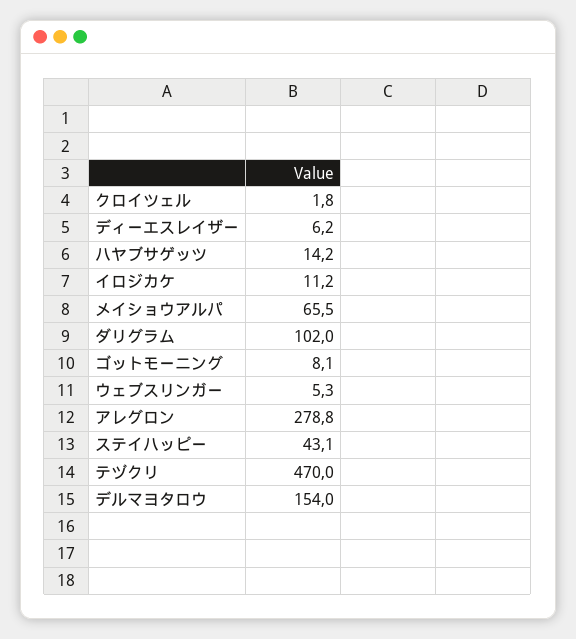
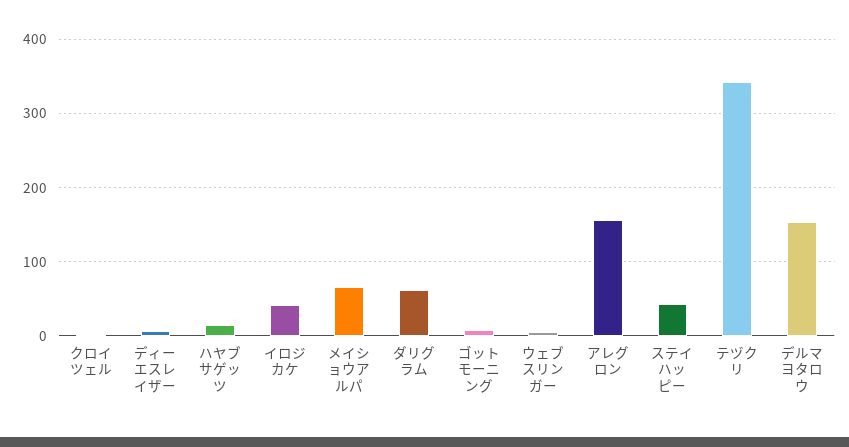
  {
    "クロイツェル": 1.8,
    "ディーエスレイザー": 6.2,
    "ハヤブサゲッツ": 14.2,
-   "イロジカケ": 11.2,
+   "イロジカケ": 40,
    "メイショウアルパ": 65.5,
-   "ダリグラム": 102,
+   "ダリグラム": 60,
    "ゴットモーニング": 8.1,
    "ウェブスリンガー": 5.3,
-   "アレグロン": 278.8,
+   "アレグロン": 160,
    "ステイハッピー": 43.1,
-   "テヅクリ": 470,
+   "テヅクリ": 340,
    "デルマヨタロウ": 154
  }

